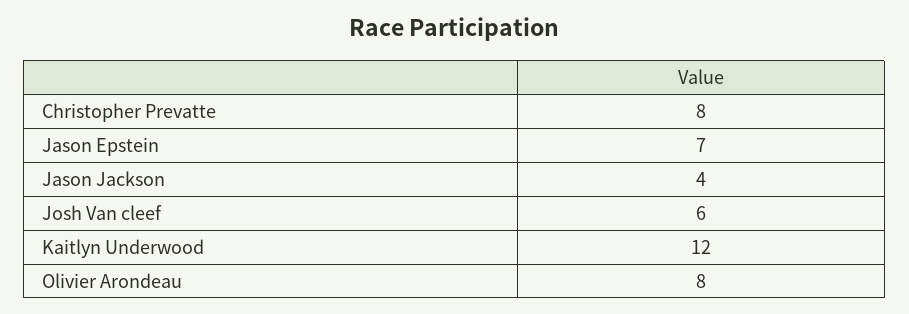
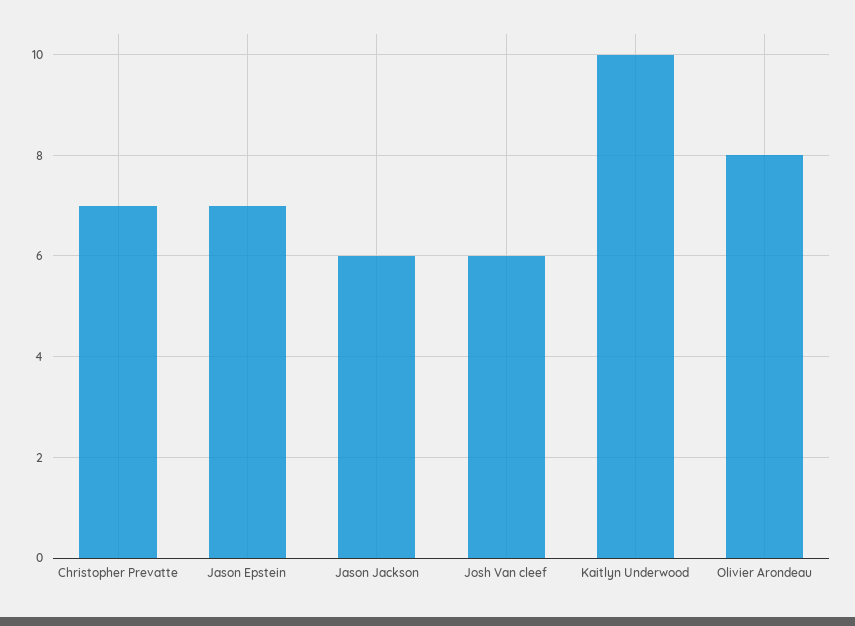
  {
-   "Christopher Prevatte": 8,
+   "Christopher Prevatte": 7,
    "Jason Epstein": 7,
-   "Jason Jackson": 4,
+   "Jason Jackson": 6,
    "Josh Van cleef": 6,
-   "Kaitlyn Underwood": 12,
+   "Kaitlyn Underwood": 10,
    "Olivier Arondeau": 8
  }

